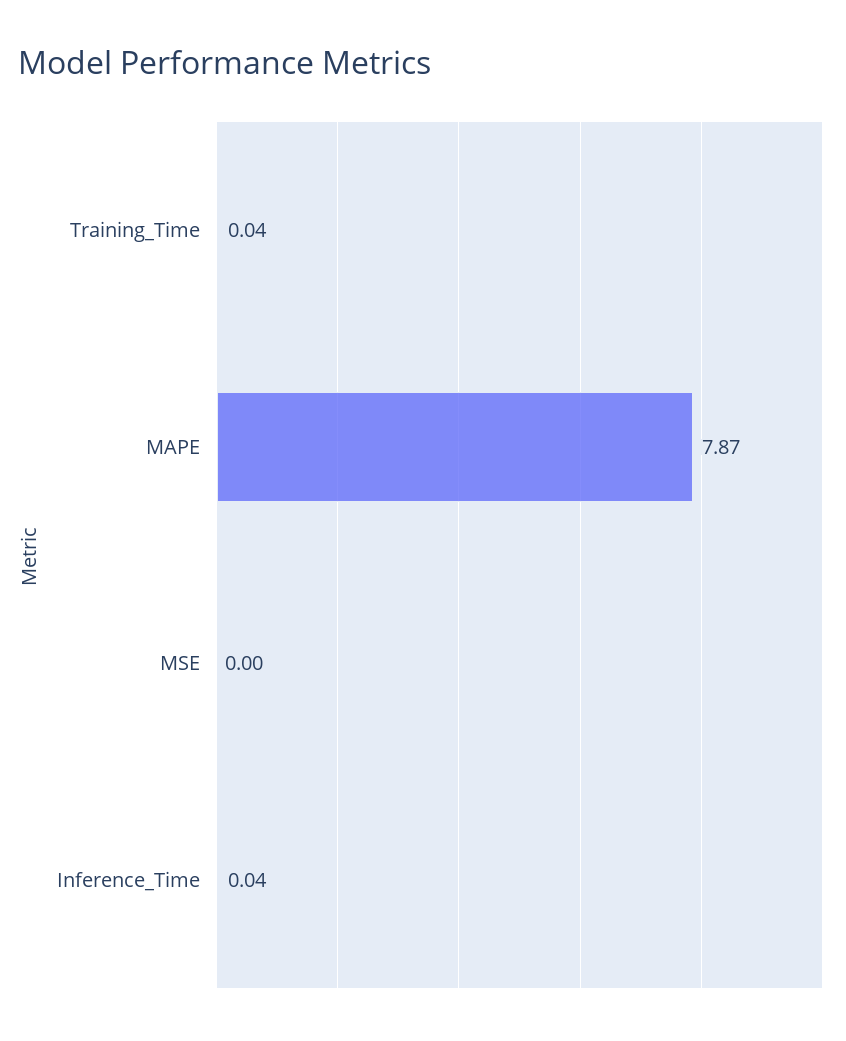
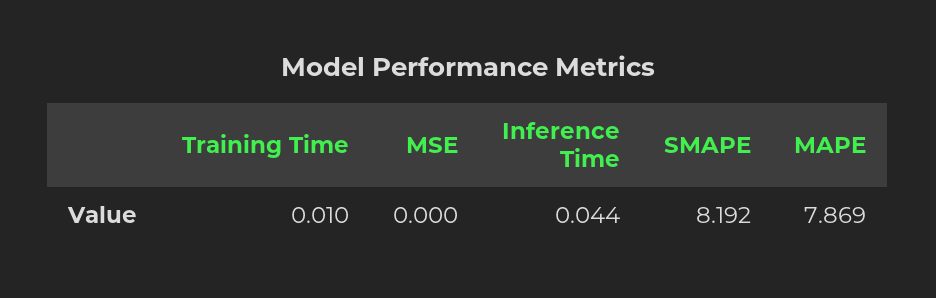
  {
-   "Training_Time": 0.04,
+   "Training_Time": 0.01,
    "MAPE": 7.869,
    "MSE": 0,
-   "Inference_Time": 0.044
+   "Inference_Time": 0.044,
+   "SMAPE": 8.192
  }

